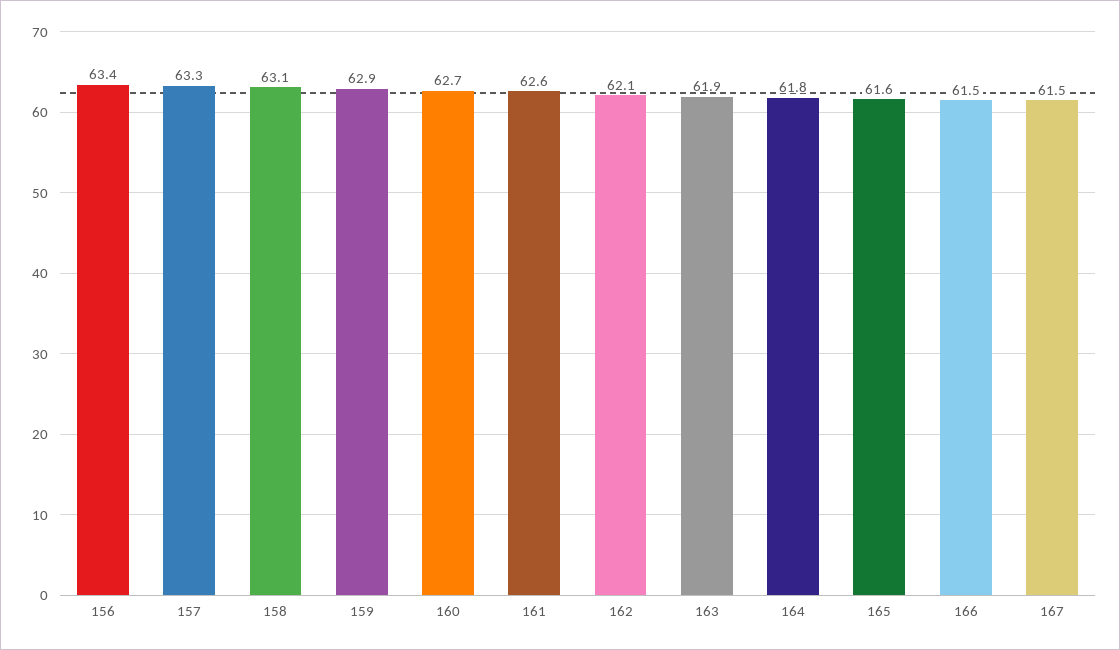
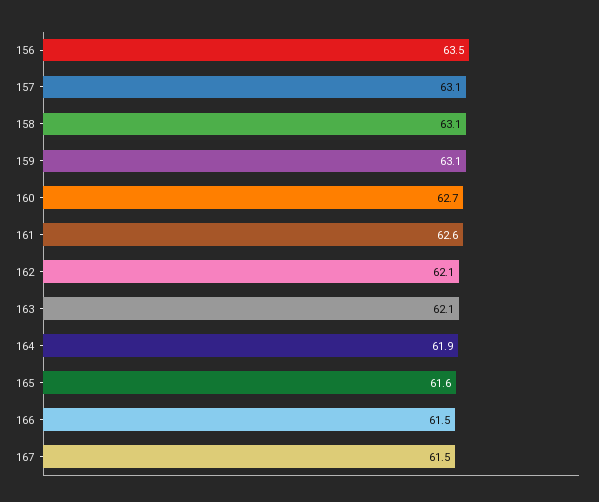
  {
-   "156": 63.4,
+   "156": 63.5,
-   "157": 63.3,
+   "157": 63.1,
    "158": 63.1,
-   "159": 62.9,
+   "159": 63.1,
    "160": 62.7,
    "161": 62.6,
    "162": 62.1,
-   "163": 61.9,
+   "163": 62.1,
-   "164": 61.8,
+   "164": 61.9,
    "165": 61.6,
    "166": 61.5,
    "167": 61.5
  }

